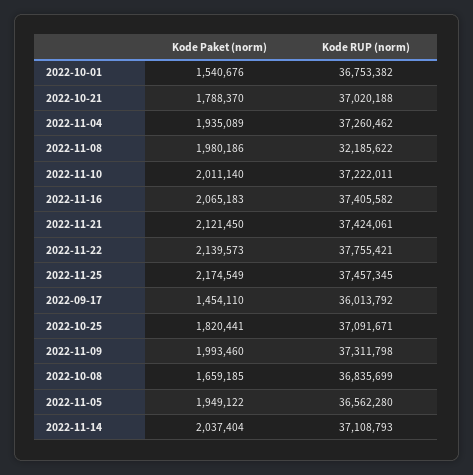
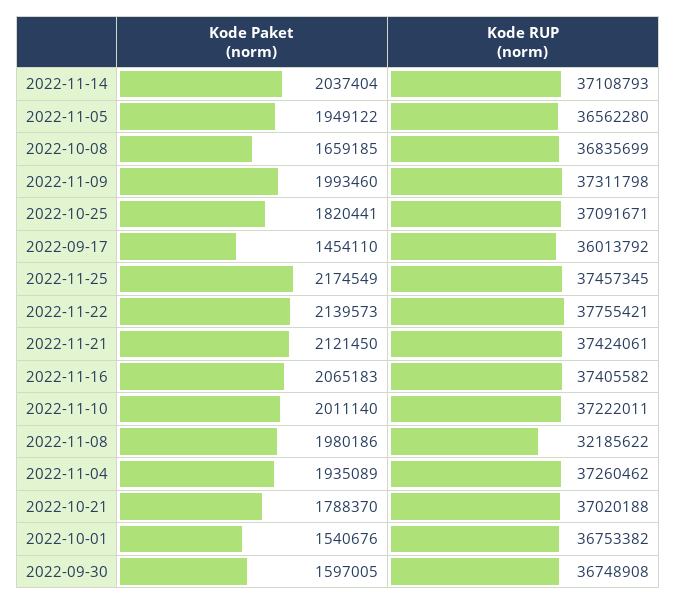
  {
    "Kode Paket (norm)": {
      "2022-10-01": 1540676,
      "2022-10-21": 1788370,
      "2022-11-04": 1935089,
      "2022-11-08": 1980186,
      "2022-11-10": 2011140,
      "2022-11-16": 2065183,
      "2022-11-21": 2121450,
      "2022-11-22": 2139573,
      "2022-11-25": 2174549,
      "2022-09-17": 1454110,
      "2022-10-25": 1820441,
      "2022-11-09": 1993460,
      "2022-10-08": 1659185,
      "2022-11-05": 1949122,
-     "2022-11-14": 2037404
+     "2022-11-14": 2037404,
+     "2022-09-30": 1597005
    },
    "Kode RUP (norm)": {
      "2022-10-01": 36753382,
      "2022-10-21": 37020188,
      "2022-11-04": 37260462,
      "2022-11-08": 32185622,
      "2022-11-10": 37222011,
      "2022-11-16": 37405582,
      "2022-11-21": 37424061,
      "2022-11-22": 37755421,
      "2022-11-25": 37457345,
      "2022-09-17": 36013792,
      "2022-10-25": 37091671,
      "2022-11-09": 37311798,
      "2022-10-08": 36835699,
      "2022-11-05": 36562280,
-     "2022-11-14": 37108793
+     "2022-11-14": 37108793,
+     "2022-09-30": 36748908
    }
  }

